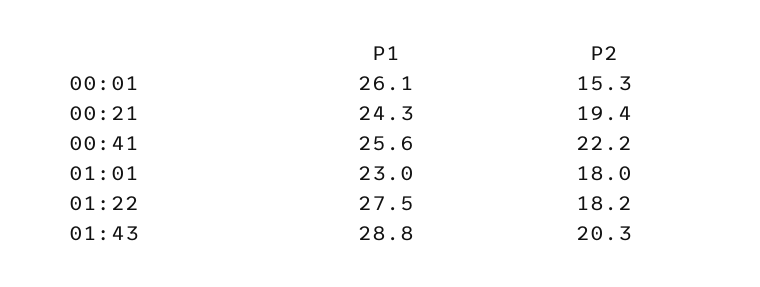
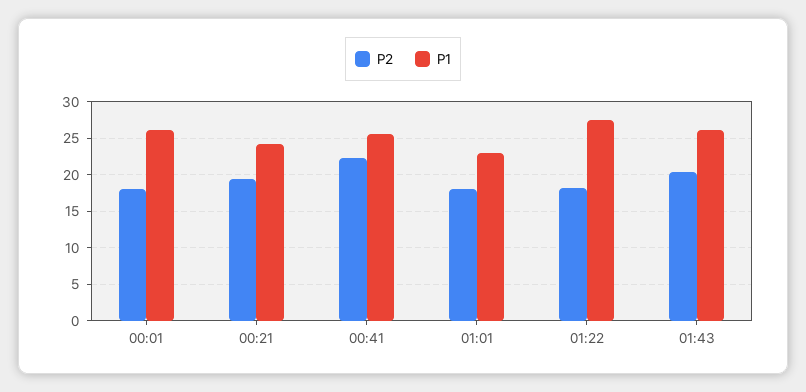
  {
    "P1": {
      "00:01": 26.1,
      "00:21": 24.3,
      "00:41": 25.6,
      "01:01": 23,
      "01:22": 27.5,
-     "01:43": 28.8
+     "01:43": 26
    },
    "P2": {
-     "00:01": 15.3,
+     "00:01": 18,
      "00:21": 19.4,
      "00:41": 22.2,
      "01:01": 18,
      "01:22": 18.2,
      "01:43": 20.3
    }
  }

